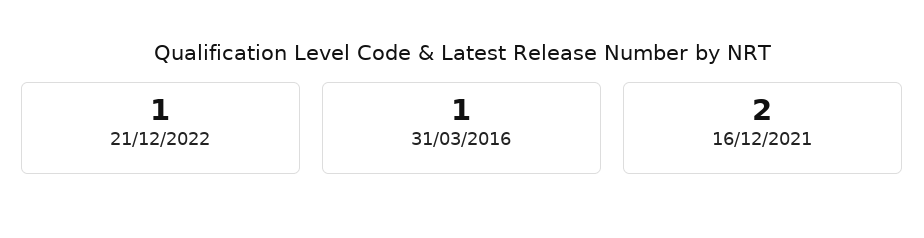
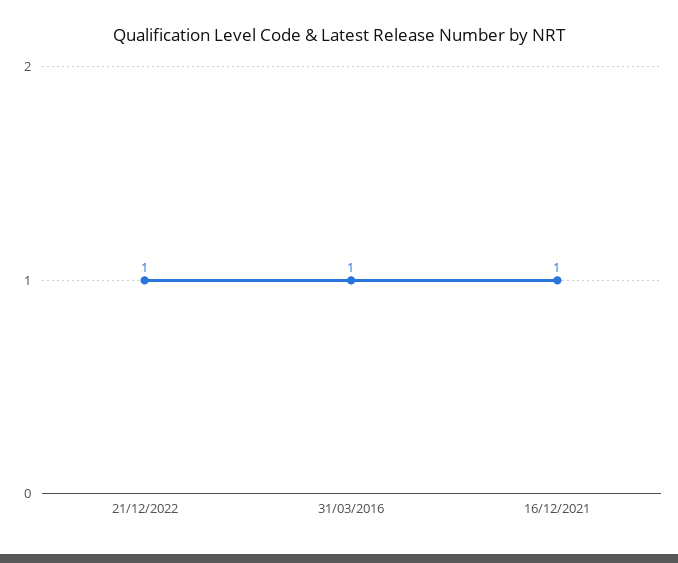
  {
    "21/12/2022": 1,
    "31/03/2016": 1,
-   "16/12/2021": 2
+   "16/12/2021": 1
  }

